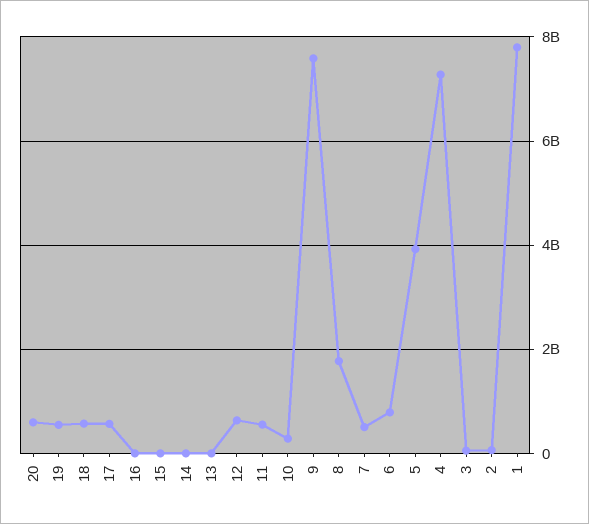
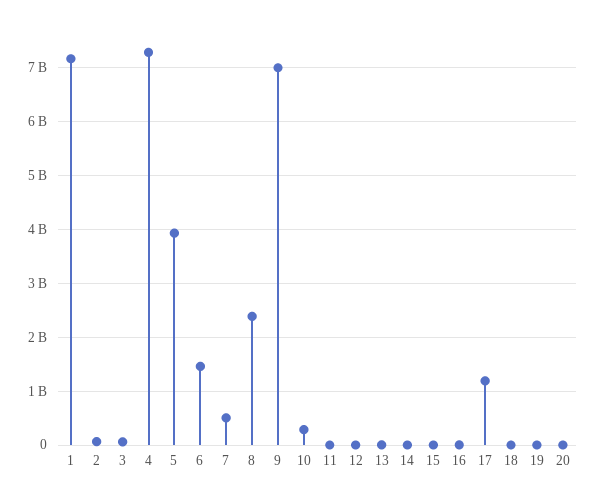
  {
-   "20": 600000000,
+   "20": 0,
-   "19": 600000000,
+   "19": 0,
-   "18": 600000000,
+   "18": 0,
-   "17": 600000000,
+   "17": 1200000000,
    "16": 0,
    "15": 0,
    "14": 0,
    "13": 0,
-   "12": 600000000,
+   "12": 0,
-   "11": 600000000,
+   "11": 0,
    "10": 200000000,
-   "9": 7600000000,
+   "9": 7000000000,
-   "8": 1800000000,
+   "8": 2400000000,
    "7": 600000000,
-   "6": 800000000,
+   "6": 1400000000,
    "5": 4000000000,
    "4": 7200000000,
    "3": 0,
    "2": 0,
-   "1": 7800000000
+   "1": 7200000000
  }

